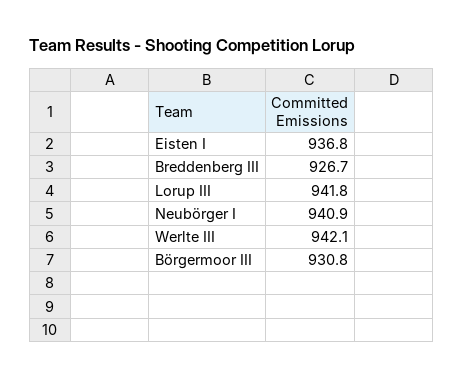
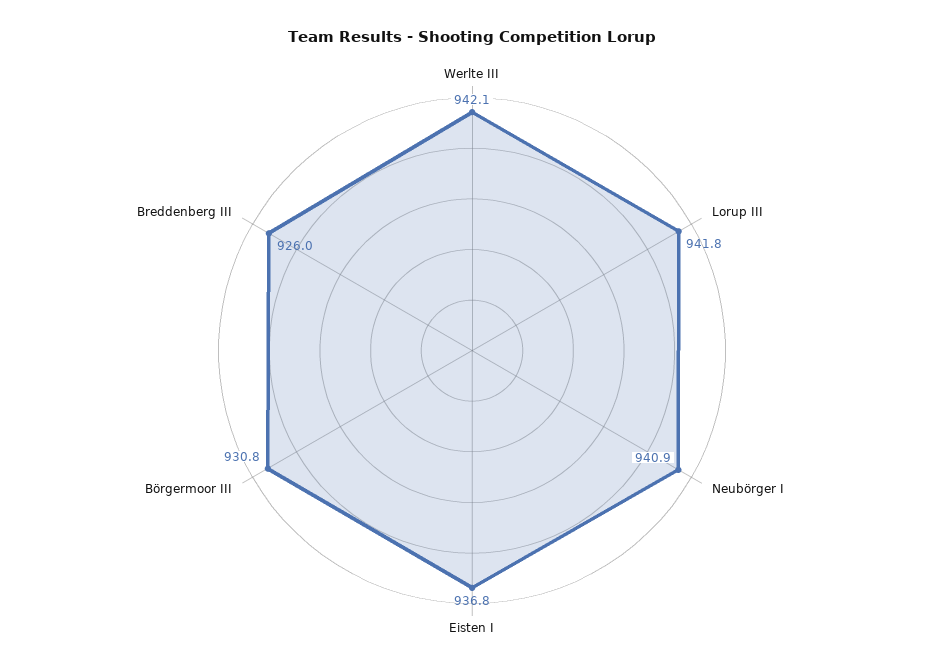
  {
    "Eisten I": 936.8,
-   "Breddenberg III": 926.7,
+   "Breddenberg III": 926,
    "Lorup III": 941.8,
    "Neubörger I": 940.9,
    "Werlte III": 942.1,
    "Börgermoor III": 930.8
  }

